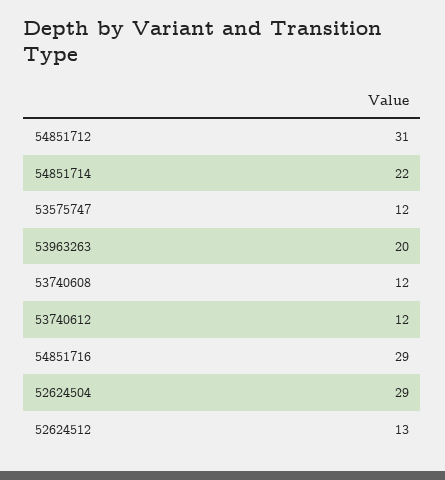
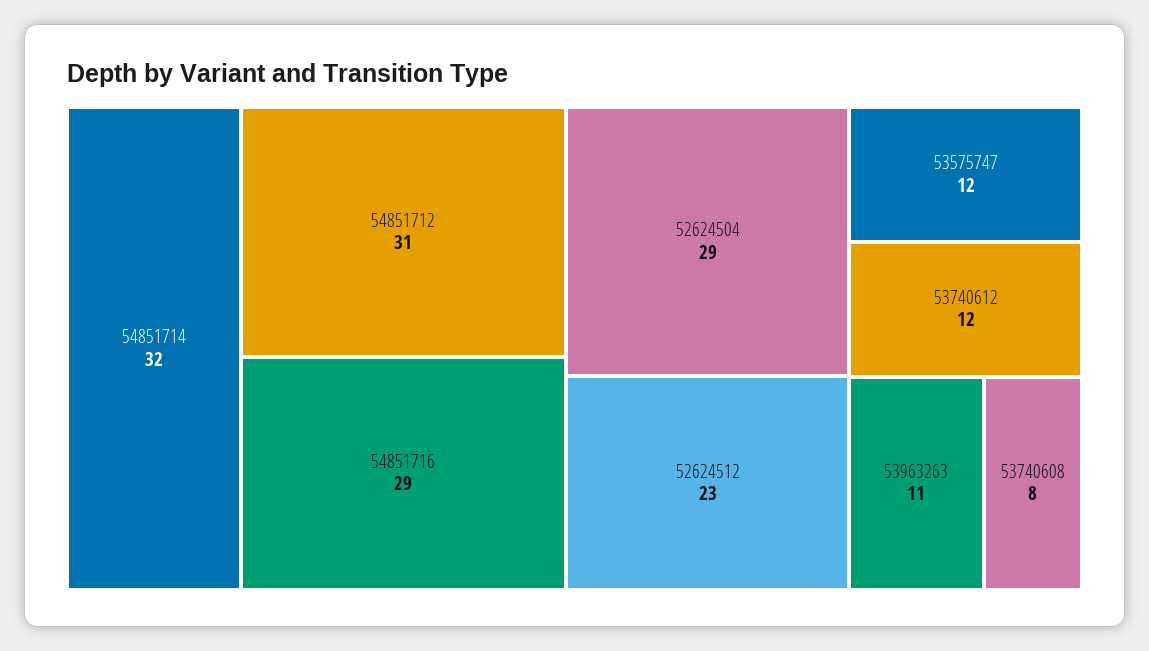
  {
    "54851712": 31,
-   "54851714": 22,
+   "54851714": 32,
    "53575747": 12,
-   "53963263": 20,
+   "53963263": 11,
-   "53740608": 12,
+   "53740608": 8,
    "53740612": 12,
    "54851716": 29,
    "52624504": 29,
-   "52624512": 13
+   "52624512": 23
  }

